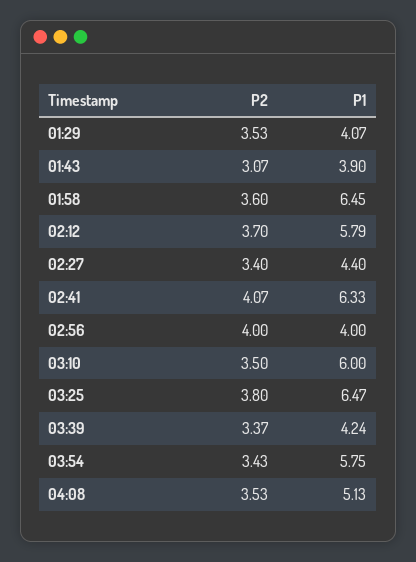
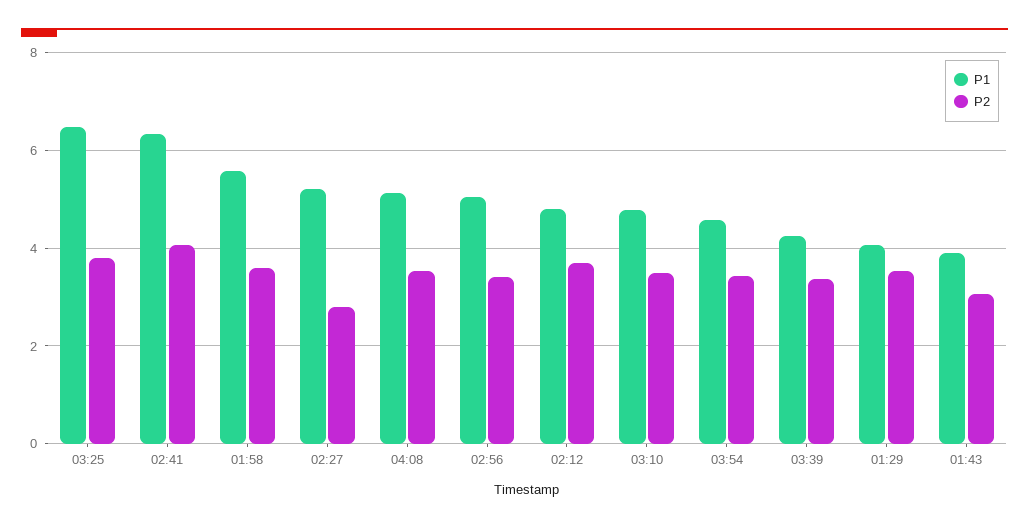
  {
    "P2": {
      "01:29": 3.53,
      "01:43": 3.07,
      "01:58": 3.6,
      "02:12": 3.7,
-     "02:27": 3.4,
+     "02:27": 2.8,
      "02:41": 4.07,
-     "02:56": 4,
+     "02:56": 3.4,
      "03:10": 3.5,
      "03:25": 3.8,
      "03:39": 3.37,
      "03:54": 3.43,
      "04:08": 3.53
    },
    "P1": {
      "01:29": 4.07,
      "01:43": 3.9,
-     "01:58": 6.45,
+     "01:58": 5.6,
-     "02:12": 5.79,
+     "02:12": 4.8,
-     "02:27": 4.4,
+     "02:27": 5.2,
      "02:41": 6.33,
-     "02:56": 4,
+     "02:56": 5,
-     "03:10": 6,
+     "03:10": 4.8,
      "03:25": 6.47,
      "03:39": 4.24,
-     "03:54": 5.75,
+     "03:54": 4.6,
      "04:08": 5.13
    }
  }

